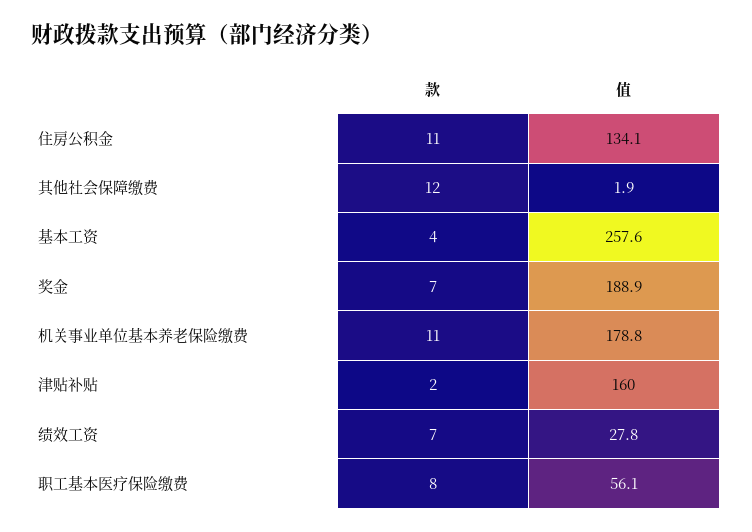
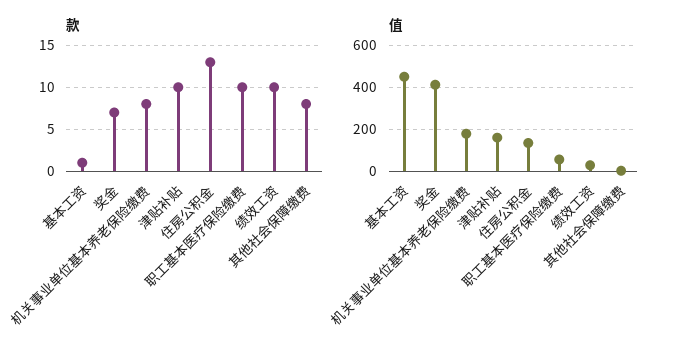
  {
    "款": {
-     "住房公积金": 11,
+     "住房公积金": 13,
-     "其他社会保障缴费": 12,
+     "其他社会保障缴费": 8,
-     "基本工资": 4,
+     "基本工资": 1,
      "奖金": 7,
-     "机关事业单位基本养老保险缴费": 11,
+     "机关事业单位基本养老保险缴费": 8,
-     "津贴补贴": 2,
+     "津贴补贴": 10,
-     "绩效工资": 7,
+     "绩效工资": 10,
-     "职工基本医疗保险缴费": 8
+     "职工基本医疗保险缴费": 10
    },
    "值": {
      "住房公积金": 134.1,
      "其他社会保障缴费": 1.9,
-     "基本工资": 257.6,
+     "基本工资": 450,
-     "奖金": 188.9,
+     "奖金": 400,
      "机关事业单位基本养老保险缴费": 178.8,
      "津贴补贴": 160,
      "绩效工资": 27.8,
      "职工基本医疗保险缴费": 56.1
    }
  }

